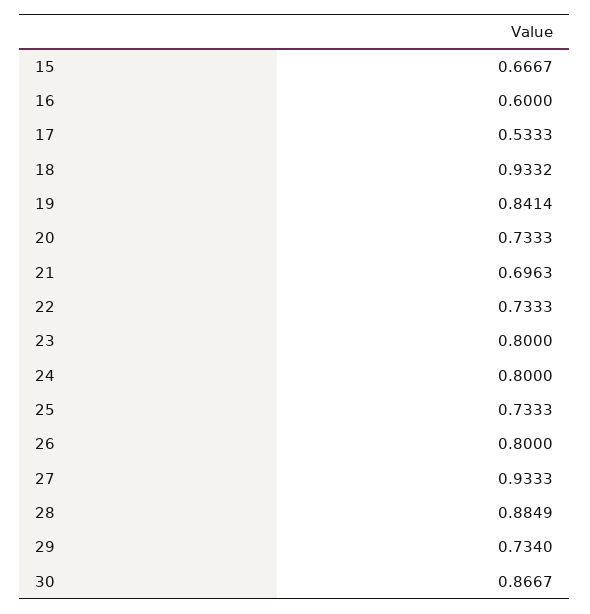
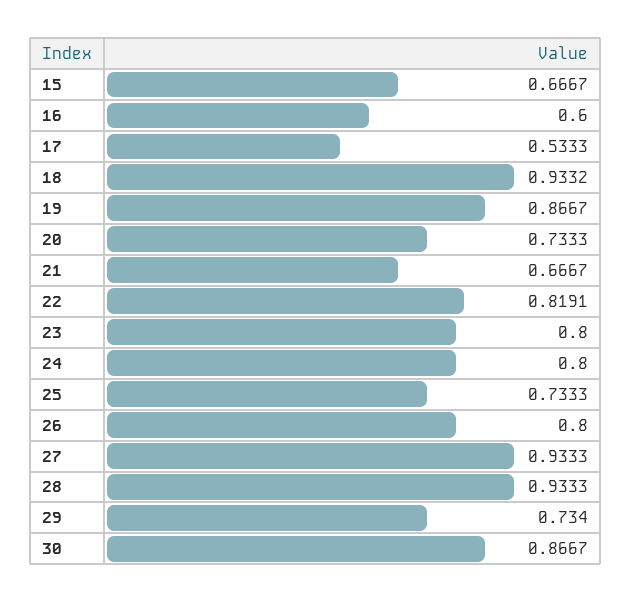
  {
    "15": 0.6667,
    "16": 0.6,
    "17": 0.5333,
    "18": 0.9332,
-   "19": 0.8414,
+   "19": 0.8667,
    "20": 0.7333,
-   "21": 0.6963,
+   "21": 0.6667,
-   "22": 0.7333,
+   "22": 0.8191,
    "23": 0.8,
    "24": 0.8,
    "25": 0.7333,
    "26": 0.8,
    "27": 0.9333,
-   "28": 0.8849,
+   "28": 0.9333,
    "29": 0.734,
    "30": 0.8667
  }

